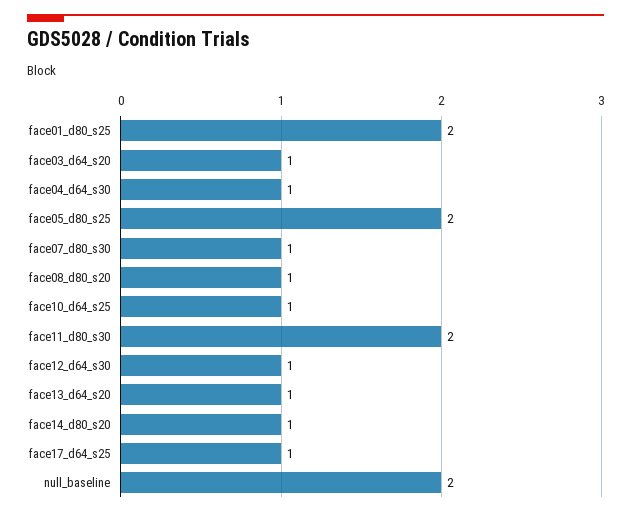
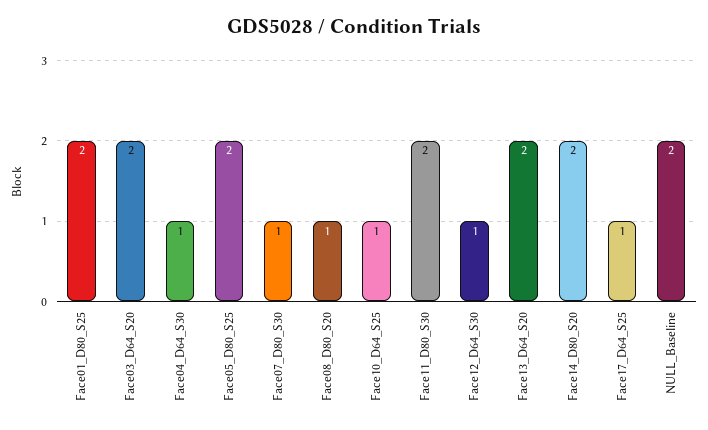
  {
    "face01_d80_s25": 2,
-   "face03_d64_s20": 1,
+   "face03_d64_s20": 2,
    "face04_d64_s30": 1,
    "face05_d80_s25": 2,
    "face07_d80_s30": 1,
    "face08_d80_s20": 1,
    "face10_d64_s25": 1,
    "face11_d80_s30": 2,
    "face12_d64_s30": 1,
-   "face13_d64_s20": 1,
+   "face13_d64_s20": 2,
-   "face14_d80_s20": 1,
+   "face14_d80_s20": 2,
    "face17_d64_s25": 1,
    "null_baseline": 2
  }

